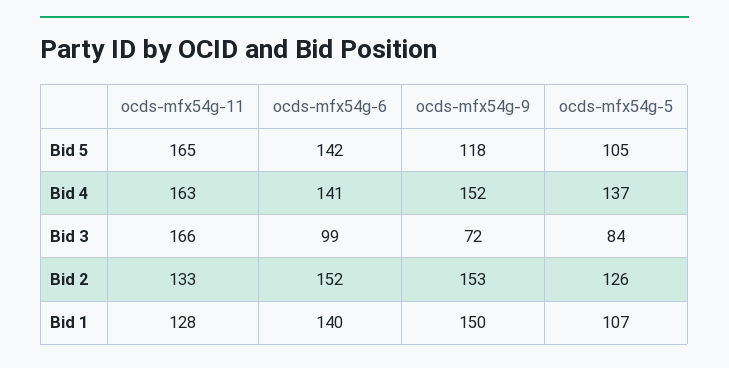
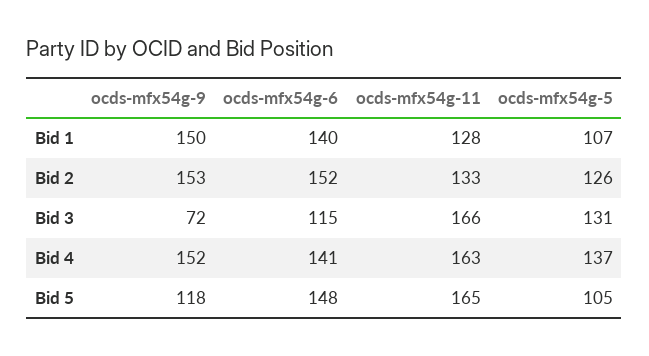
  {
    "ocds-mfx54g-11": {
      "Bid 5": 165,
      "Bid 4": 163,
      "Bid 3": 166,
      "Bid 2": 133,
      "Bid 1": 128
    },
    "ocds-mfx54g-6": {
-     "Bid 5": 142,
+     "Bid 5": 148,
      "Bid 4": 141,
-     "Bid 3": 99,
+     "Bid 3": 115,
      "Bid 2": 152,
      "Bid 1": 140
    },
    "ocds-mfx54g-9": {
      "Bid 5": 118,
      "Bid 4": 152,
      "Bid 3": 72,
      "Bid 2": 153,
      "Bid 1": 150
    },
    "ocds-mfx54g-5": {
      "Bid 5": 105,
      "Bid 4": 137,
-     "Bid 3": 84,
+     "Bid 3": 131,
      "Bid 2": 126,
      "Bid 1": 107
    }
  }

